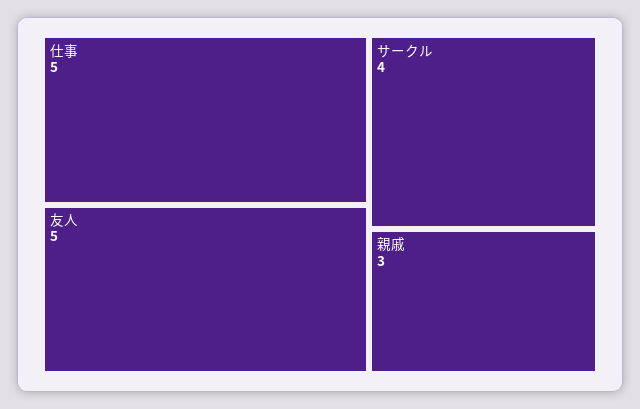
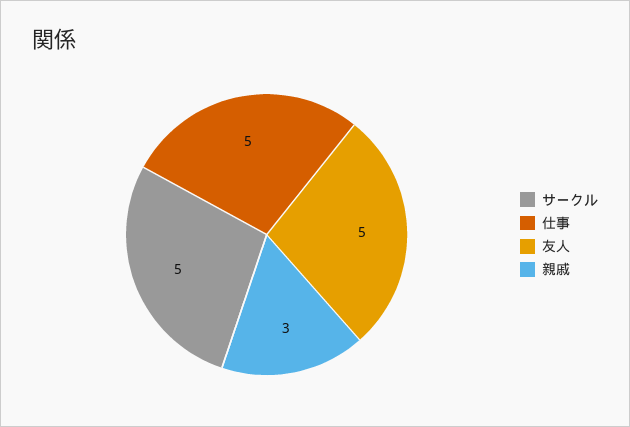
  {
    "仕事": 5,
    "友人": 5,
-   "サークル": 4,
+   "サークル": 5,
    "親戚": 3
  }

